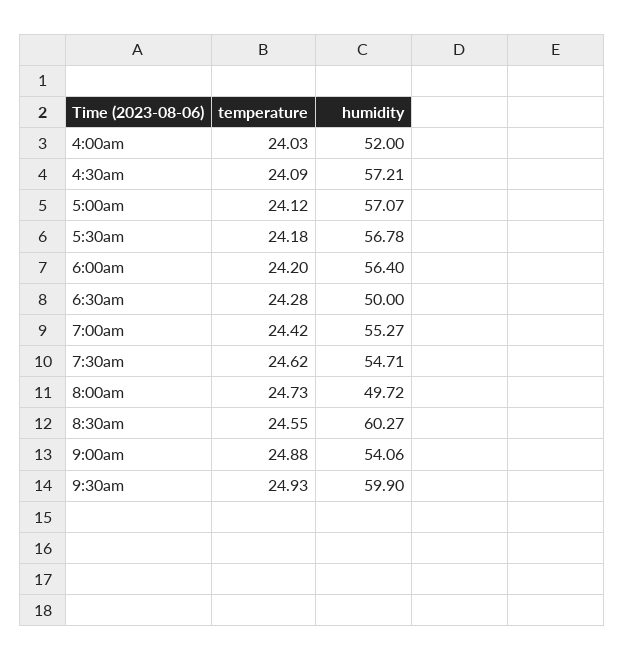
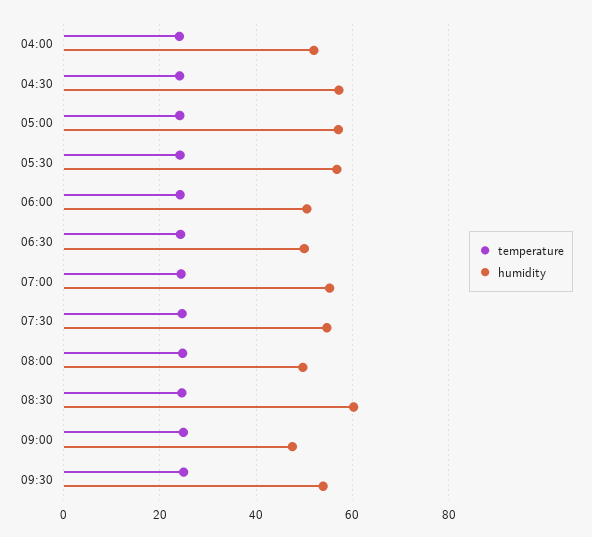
  {
    "temperature": {
      "4:00am": 24.03,
      "4:30am": 24.09,
      "5:00am": 24.12,
      "5:30am": 24.18,
      "6:00am": 24.2,
      "6:30am": 24.28,
      "7:00am": 24.42,
      "7:30am": 24.62,
      "8:00am": 24.73,
      "8:30am": 24.55,
      "9:00am": 24.88,
      "9:30am": 24.93
    },
    "humidity": {
      "4:00am": 52,
      "4:30am": 57.21,
      "5:00am": 57.07,
      "5:30am": 56.78,
-     "6:00am": 56.4,
+     "6:00am": 50,
      "6:30am": 50,
      "7:00am": 55.27,
      "7:30am": 54.71,
      "8:00am": 49.72,
      "8:30am": 60.27,
-     "9:00am": 54.06,
+     "9:00am": 48,
-     "9:30am": 59.9
+     "9:30am": 54
    }
  }

